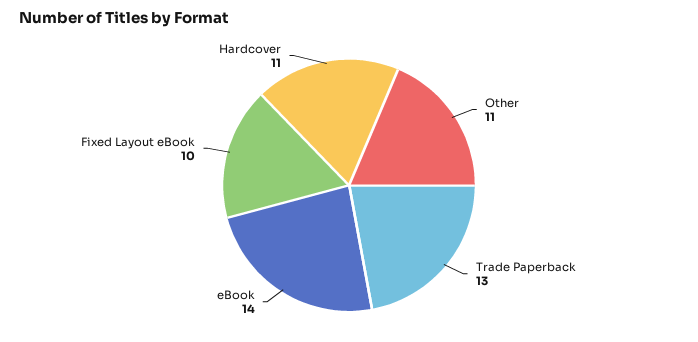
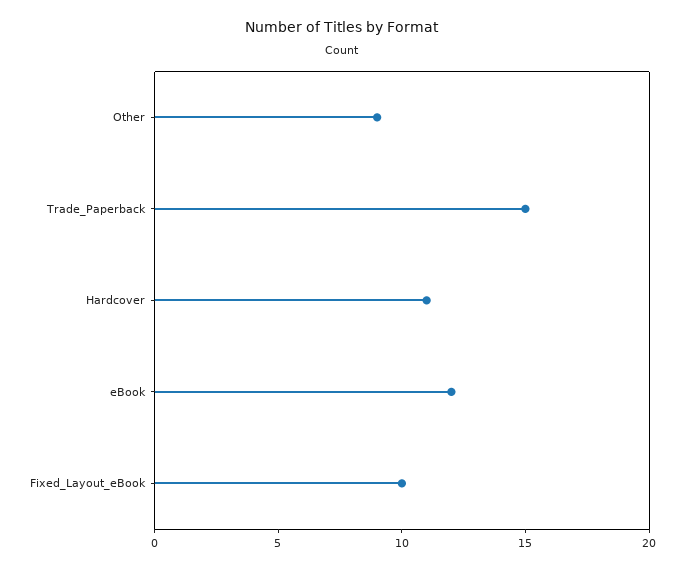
  {
-   "Other": 11,
+   "Other": 9,
-   "Trade Paperback": 13,
+   "Trade Paperback": 15,
-   "eBook": 14,
+   "eBook": 12,
    "Fixed Layout eBook": 10,
    "Hardcover": 11
  }

